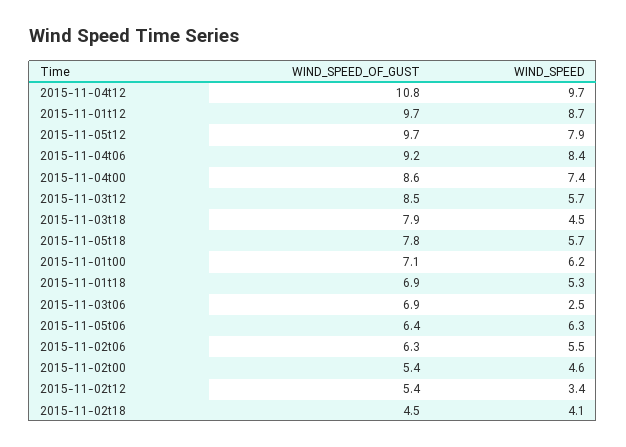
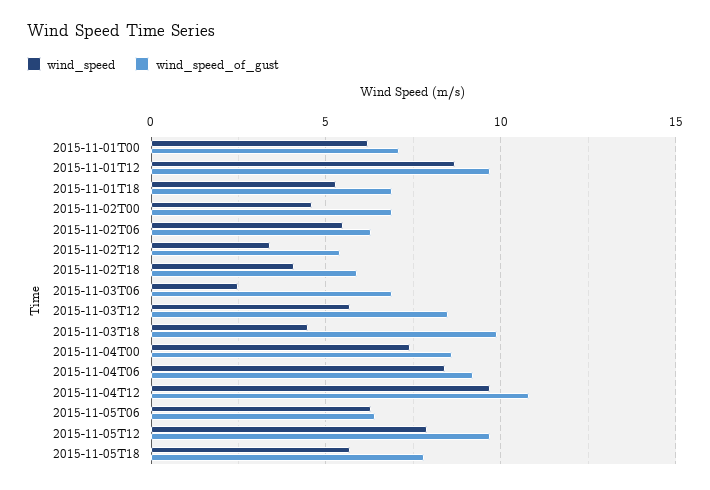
  {
    "WIND_SPEED_OF_GUST": {
      "2015-11-04t12": 10.8,
      "2015-11-01t12": 9.7,
      "2015-11-05t12": 9.7,
      "2015-11-04t06": 9.2,
      "2015-11-04t00": 8.6,
      "2015-11-03t12": 8.5,
-     "2015-11-03t18": 7.9,
+     "2015-11-03t18": 10,
      "2015-11-05t18": 7.8,
      "2015-11-01t00": 7.1,
      "2015-11-01t18": 6.9,
      "2015-11-03t06": 6.9,
      "2015-11-05t06": 6.4,
      "2015-11-02t06": 6.3,
-     "2015-11-02t00": 5.4,
+     "2015-11-02t00": 7,
      "2015-11-02t12": 5.4,
-     "2015-11-02t18": 4.5
+     "2015-11-02t18": 6
    },
    "WIND_SPEED": {
      "2015-11-04t12": 9.7,
      "2015-11-01t12": 8.7,
      "2015-11-05t12": 7.9,
      "2015-11-04t06": 8.4,
      "2015-11-04t00": 7.4,
      "2015-11-03t12": 5.7,
      "2015-11-03t18": 4.5,
      "2015-11-05t18": 5.7,
      "2015-11-01t00": 6.2,
      "2015-11-01t18": 5.3,
      "2015-11-03t06": 2.5,
      "2015-11-05t06": 6.3,
      "2015-11-02t06": 5.5,
      "2015-11-02t00": 4.6,
      "2015-11-02t12": 3.4,
      "2015-11-02t18": 4.1
    }
  }

